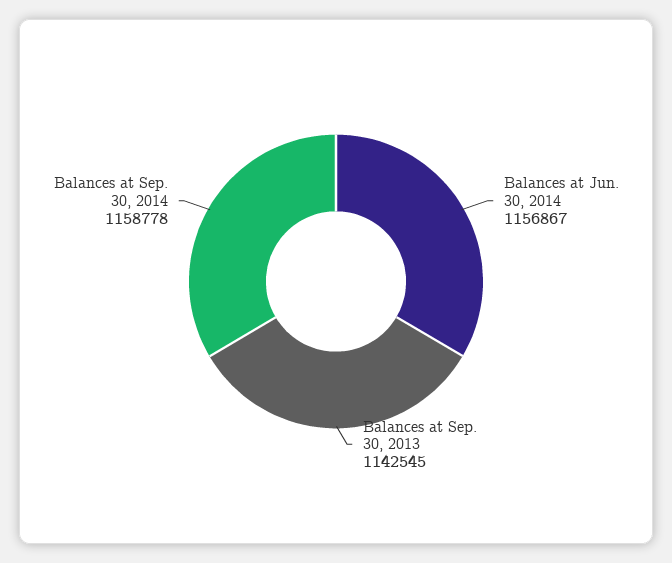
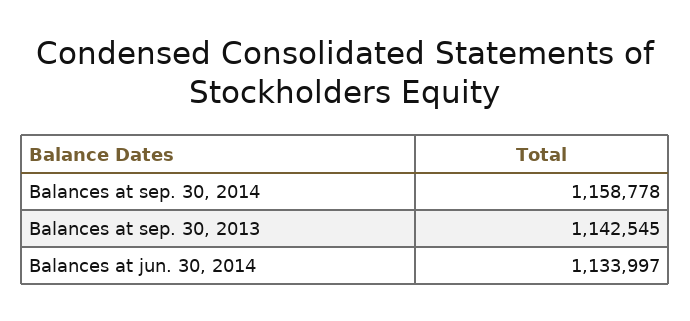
  {
-   "Balances at Jun. 30, 2014": 1156867,
+   "Balances at Jun. 30, 2014": 1133997,
    "Balances at Sep. 30, 2013": 1142545,
    "Balances at Sep. 30, 2014": 1158778
  }

